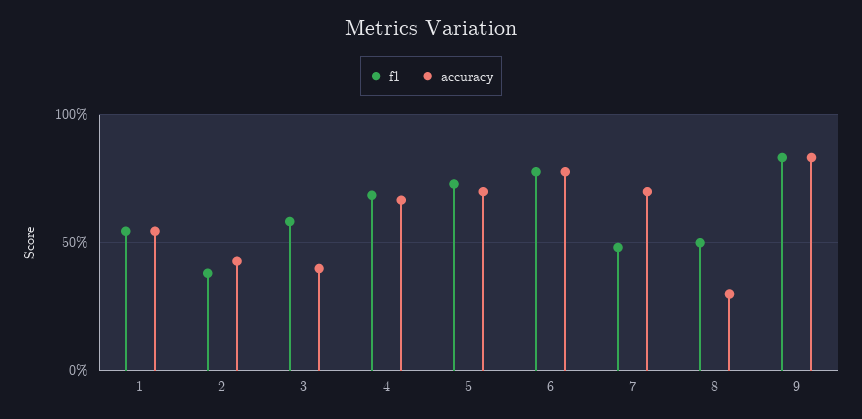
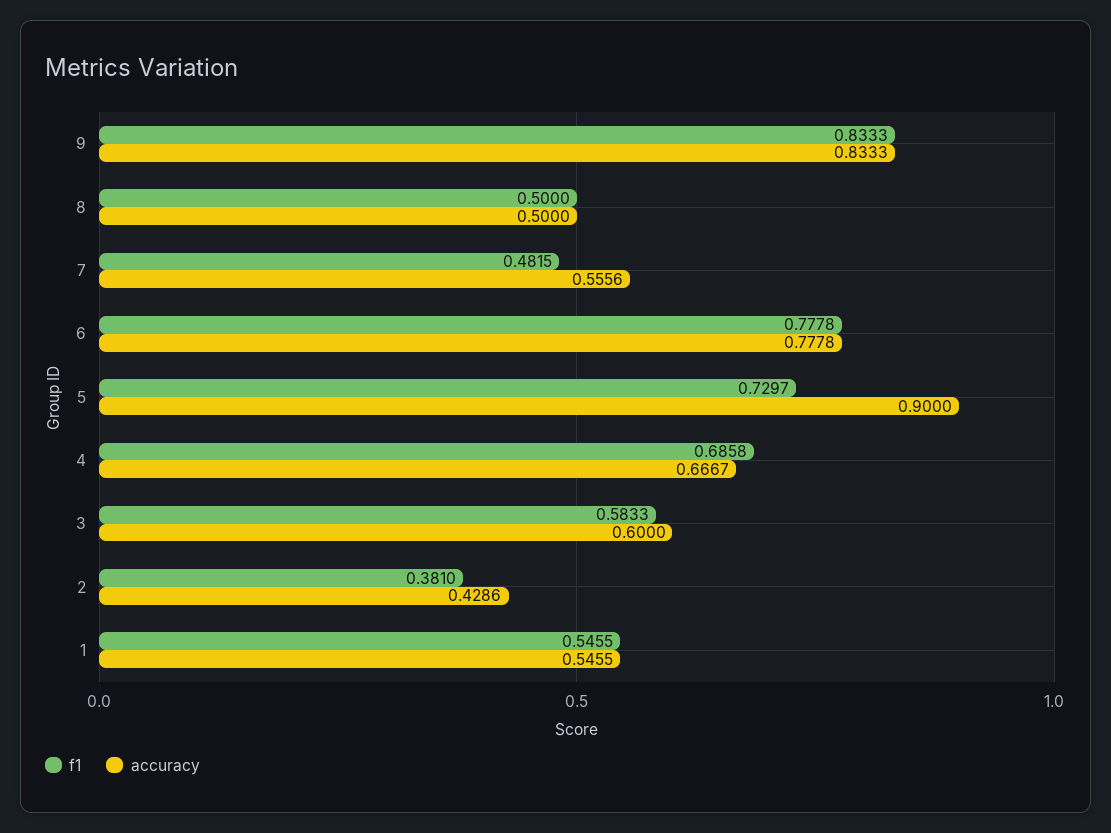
  {
    "f1": {
      "1": 0.5455,
      "2": 0.381,
      "3": 0.5833,
      "4": 0.6858,
      "5": 0.7297,
      "6": 0.7778,
      "7": 0.4815,
      "8": 0.5,
      "9": 0.8333
    },
    "accuracy": {
      "1": 0.5455,
      "2": 0.4286,
-     "3": 0.4,
+     "3": 0.6,
      "4": 0.6667,
-     "5": 0.7,
+     "5": 0.9,
      "6": 0.7778,
-     "7": 0.7,
+     "7": 0.5556,
-     "8": 0.3,
+     "8": 0.5,
      "9": 0.8333
    }
  }

